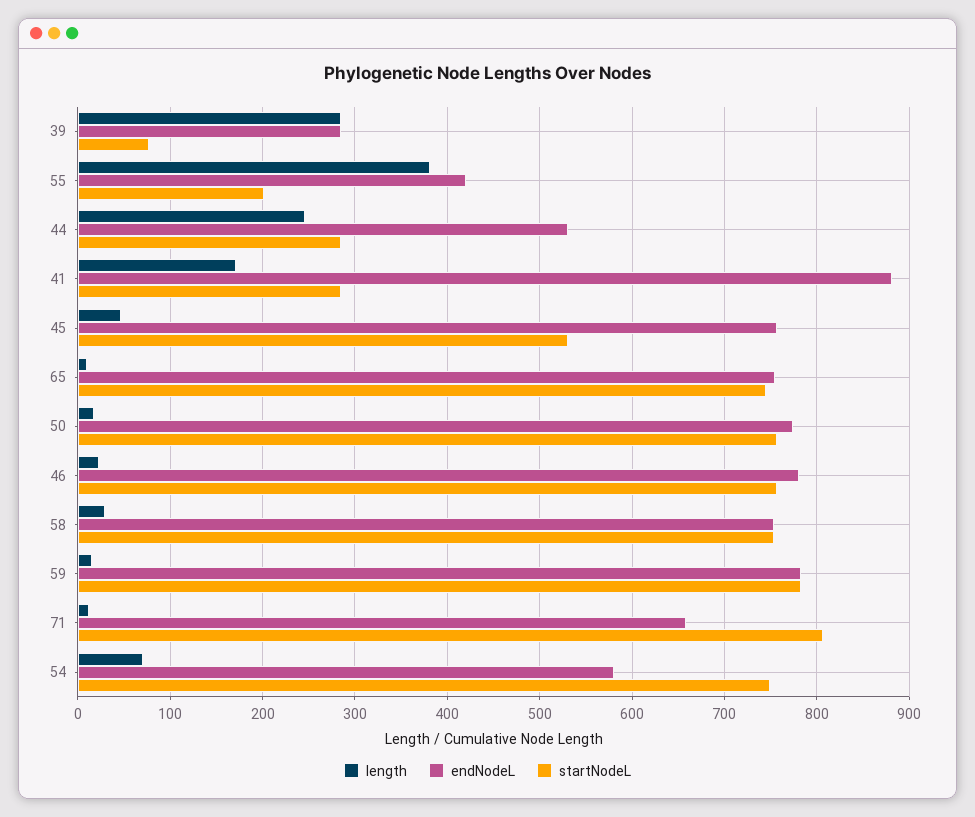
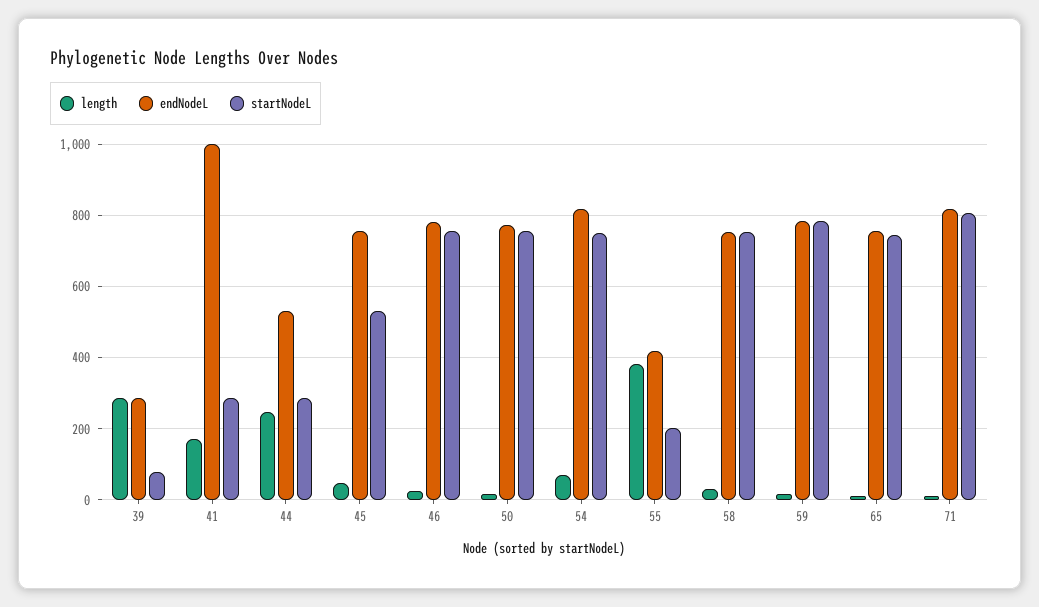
  {
    "length": {
      "39": 290,
      "55": 380,
      "44": 250,
      "41": 170,
      "45": 50,
      "65": 10,
      "50": 20,
      "46": 20,
      "58": 30,
      "59": 10,
      "71": 10,
      "54": 70
    },
    "endNodeL": {
      "39": 290,
      "55": 420,
      "44": 530,
-     "41": 880,
+     "41": 1000,
      "45": 760,
      "65": 760,
      "50": 770,
      "46": 780,
      "58": 750,
      "59": 780,
-     "71": 660,
+     "71": 820,
-     "54": 580
+     "54": 820
    },
    "startNodeL": {
      "39": 80,
      "55": 200,
      "44": 290,
      "41": 290,
      "45": 530,
      "65": 750,
      "50": 760,
      "46": 760,
      "58": 750,
      "59": 780,
      "71": 810,
      "54": 750
    }
  }

